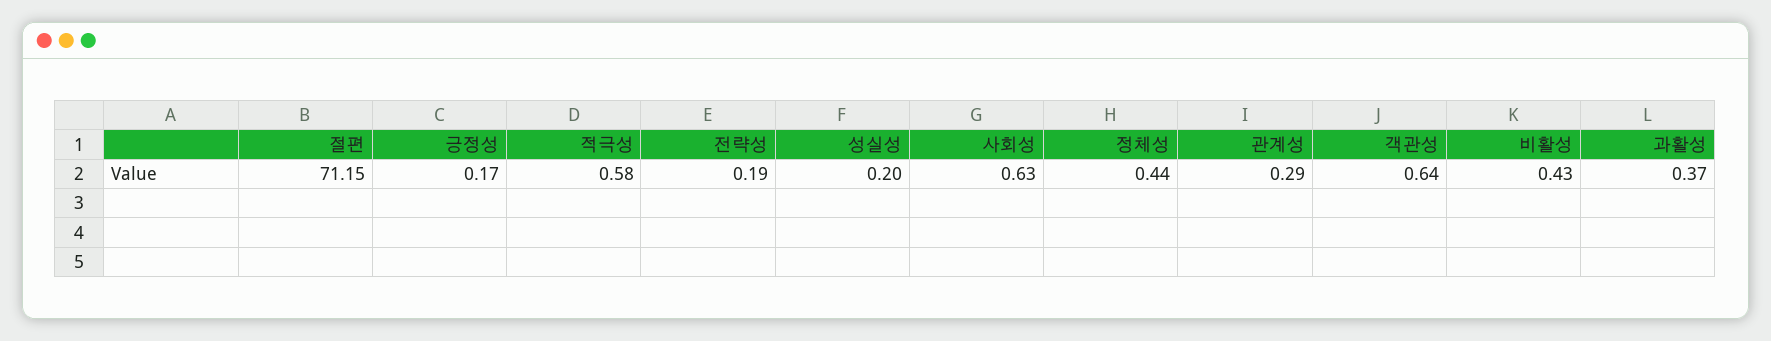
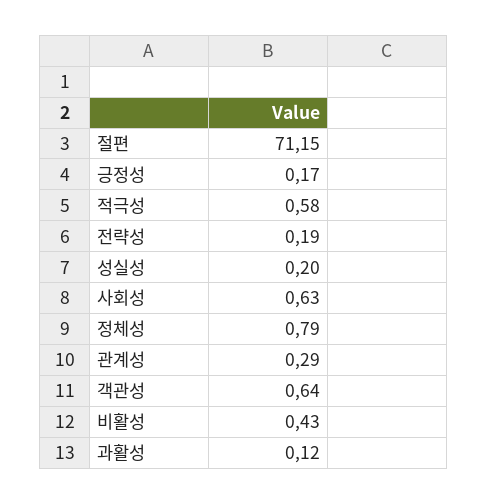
  {
    "절편": 71.15,
    "긍정성": 0.17,
    "적극성": 0.58,
    "전략성": 0.19,
    "성실성": 0.2,
    "사회성": 0.63,
-   "정체성": 0.44,
+   "정체성": 0.79,
    "관계성": 0.29,
    "객관성": 0.64,
    "비활성": 0.43,
-   "과활성": 0.37
+   "과활성": 0.12
  }

